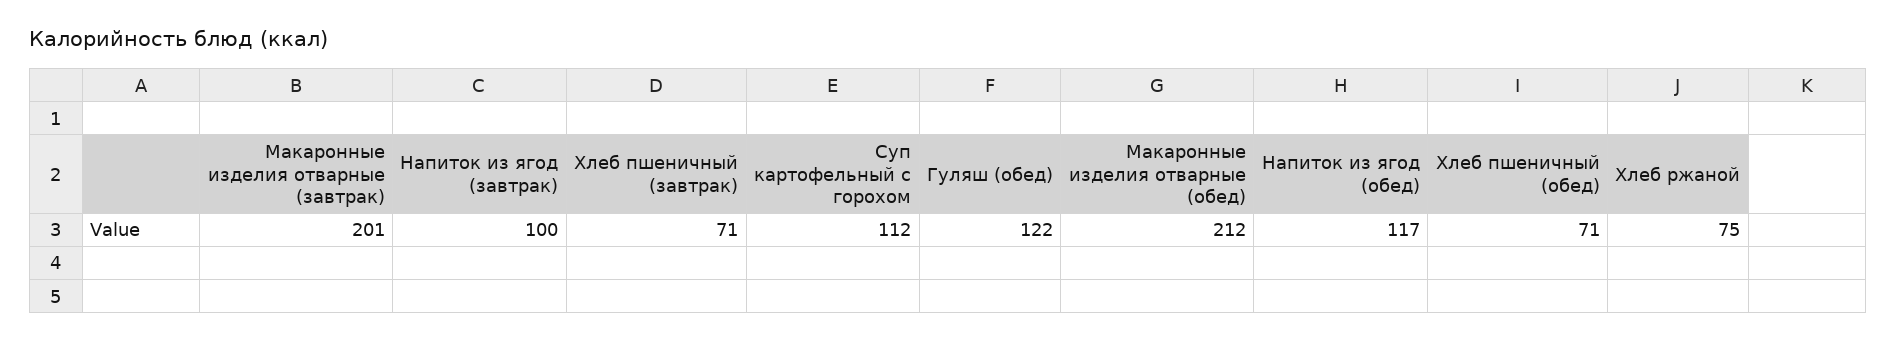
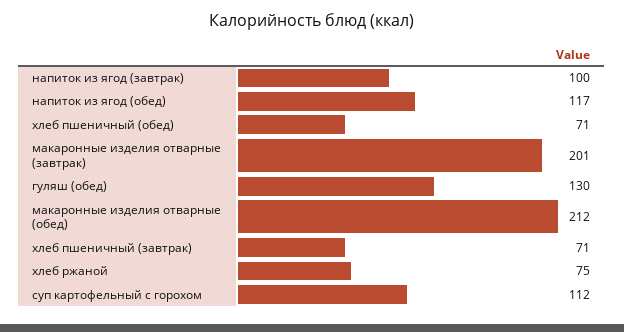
  {
    "Макаронные изделия отварные (завтрак)": 201,
    "Напиток из ягод (завтрак)": 100,
    "Хлеб пшеничный (завтрак)": 71,
    "Суп картофельный с горохом": 112,
-   "Гуляш (обед)": 122,
+   "Гуляш (обед)": 130,
    "Макаронные изделия отварные (обед)": 212,
    "Напиток из ягод (обед)": 117,
    "Хлеб пшеничный (обед)": 71,
    "Хлеб ржаной": 75
  }

